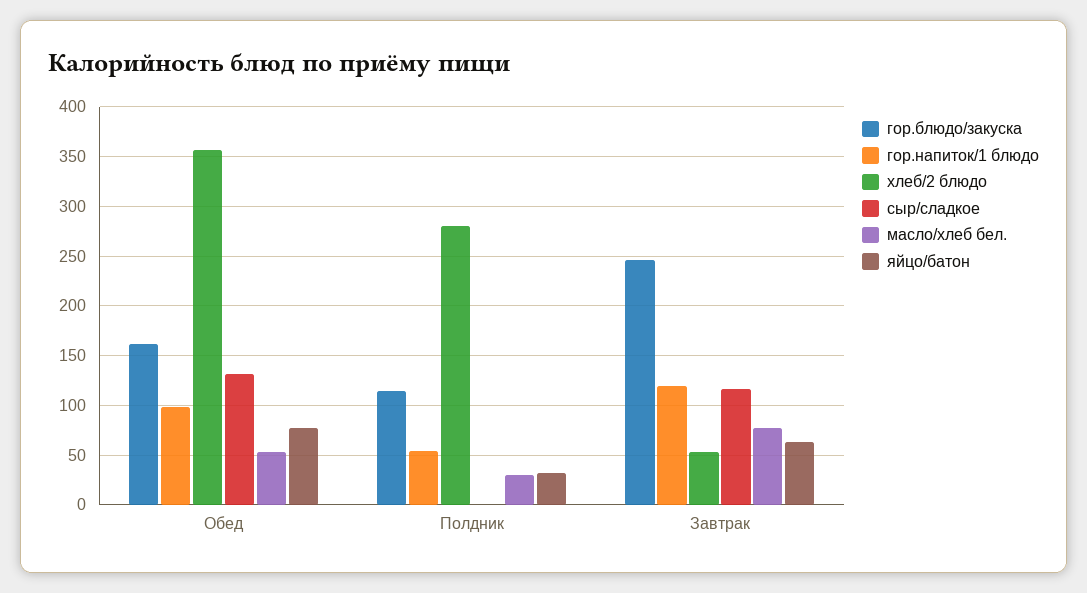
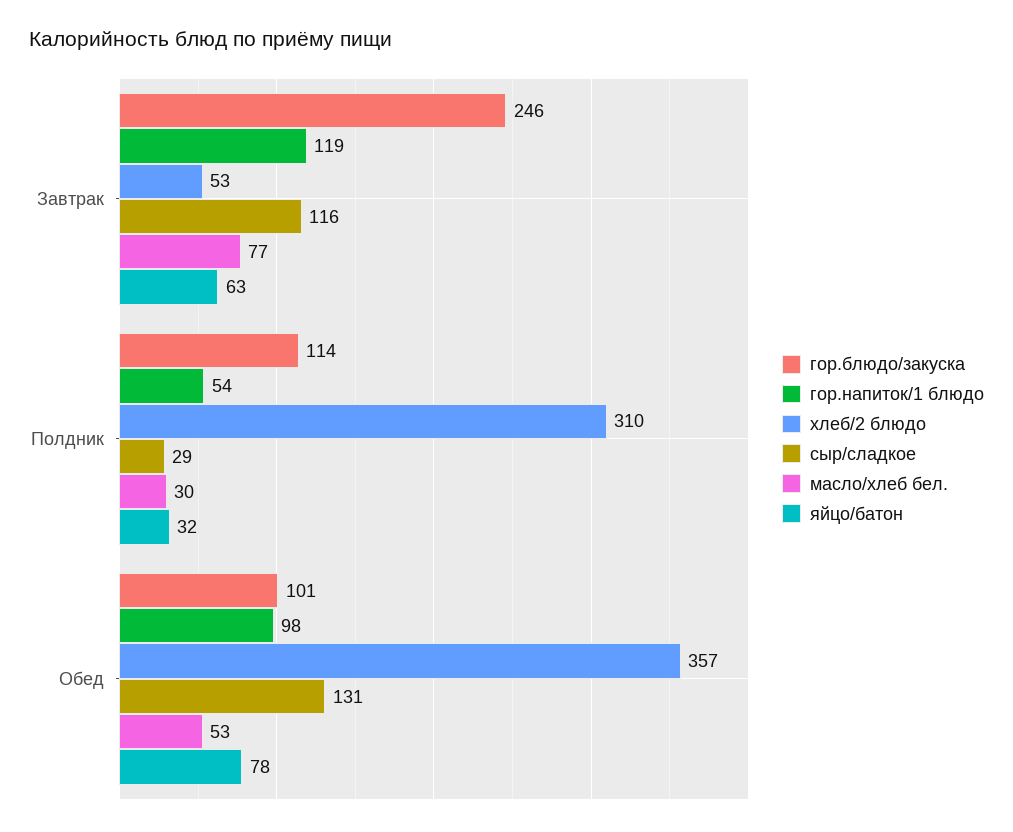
  {
    "гор.блюдо/закуска": {
-     "Обед": 160,
+     "Обед": 101,
      "Полдник": 114,
      "Завтрак": 246
    },
    "гор.напиток/1 блюдо": {
      "Обед": 98,
      "Полдник": 54,
      "Завтрак": 119
    },
    "хлеб/2 блюдо": {
      "Обед": 357,
-     "Полдник": 280,
+     "Полдник": 310,
      "Завтрак": 53
    },
    "сыр/сладкое": {
      "Обед": 131,
-     "Полдник": 0,
+     "Полдник": 29,
      "Завтрак": 116
    },
    "масло/хлеб бел.": {
      "Обед": 53,
      "Полдник": 30,
      "Завтрак": 77
    },
    "яйцо/батон": {
      "Обед": 78,
      "Полдник": 32,
      "Завтрак": 63
    }
  }

